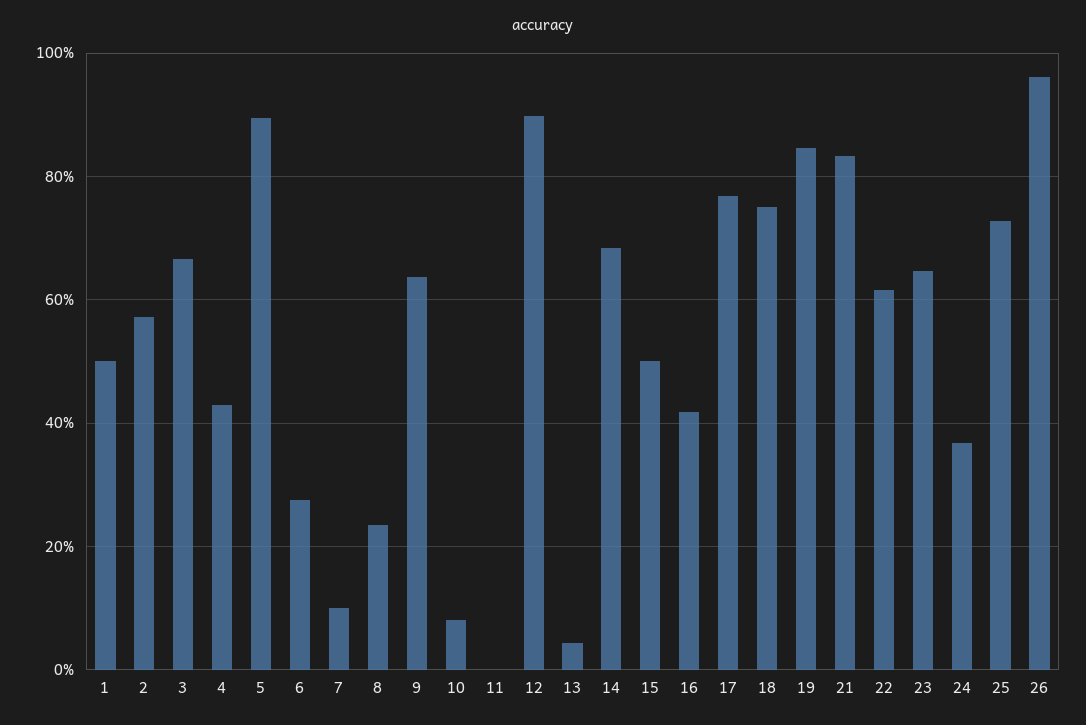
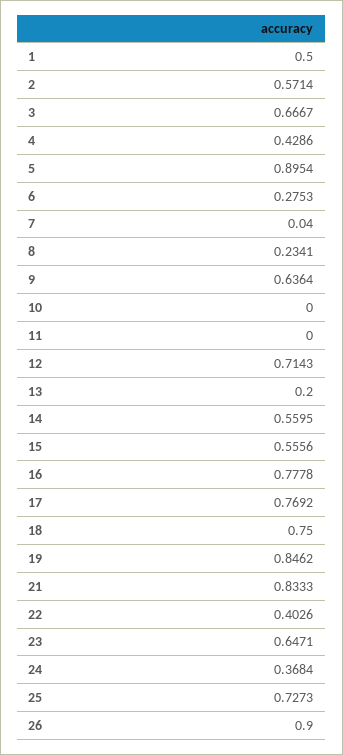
  {
    "1": 0.5,
    "2": 0.5714,
    "3": 0.6667,
    "4": 0.4286,
    "5": 0.8954,
    "6": 0.2753,
-   "7": 0.1,
+   "7": 0.04,
    "8": 0.2341,
    "9": 0.6364,
-   "10": 0.08,
+   "10": 0,
    "11": 0,
-   "12": 0.9,
+   "12": 0.7143,
-   "13": 0.04,
+   "13": 0.2,
-   "14": 0.68,
+   "14": 0.5595,
-   "15": 0.5,
+   "15": 0.5556,
-   "16": 0.42,
+   "16": 0.7778,
    "17": 0.7692,
    "18": 0.75,
    "19": 0.8462,
    "21": 0.8333,
-   "22": 0.62,
+   "22": 0.4026,
    "23": 0.6471,
    "24": 0.3684,
    "25": 0.7273,
-   "26": 0.96
+   "26": 0.9
  }

